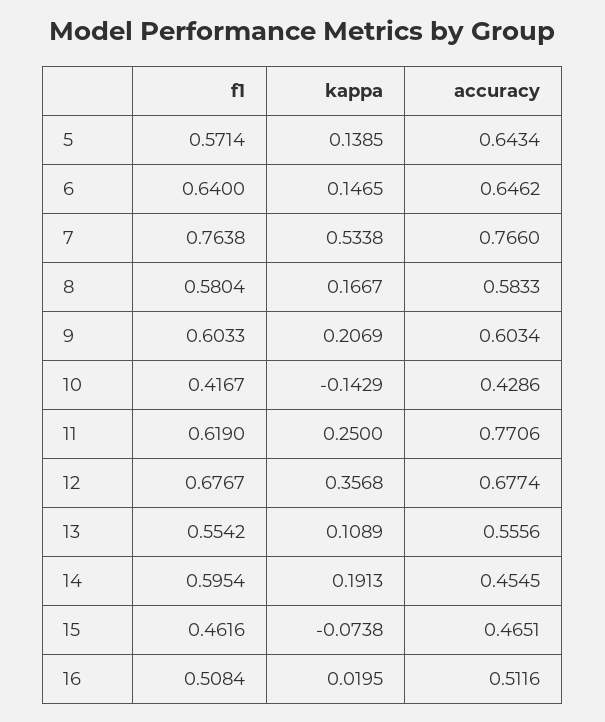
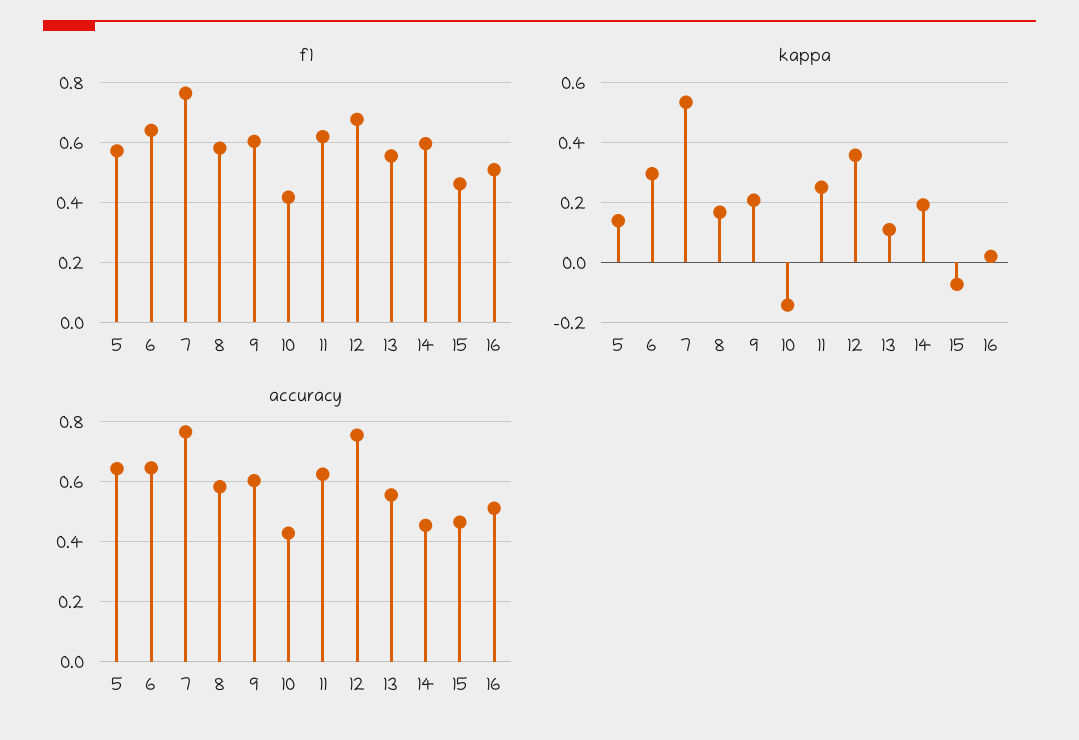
  {
    "f1": {
      "5": 0.5714,
      "6": 0.64,
      "7": 0.7638,
      "8": 0.5804,
      "9": 0.6033,
      "10": 0.4167,
      "11": 0.619,
      "12": 0.6767,
      "13": 0.5542,
      "14": 0.5954,
      "15": 0.4616,
      "16": 0.5084
    },
    "kappa": {
      "5": 0.1385,
-     "6": 0.1465,
+     "6": 0.3,
      "7": 0.5338,
      "8": 0.1667,
      "9": 0.2069,
      "10": -0.1429,
      "11": 0.25,
      "12": 0.3568,
      "13": 0.1089,
      "14": 0.1913,
      "15": -0.0738,
      "16": 0.0195
    },
    "accuracy": {
      "5": 0.6434,
      "6": 0.6462,
      "7": 0.766,
      "8": 0.5833,
      "9": 0.6034,
      "10": 0.4286,
-     "11": 0.7706,
+     "11": 0.625,
-     "12": 0.6774,
+     "12": 0.75,
      "13": 0.5556,
      "14": 0.4545,
      "15": 0.4651,
      "16": 0.5116
    }
  }

